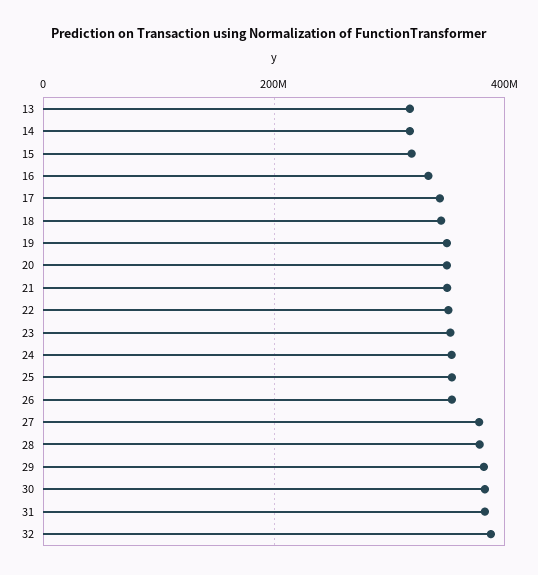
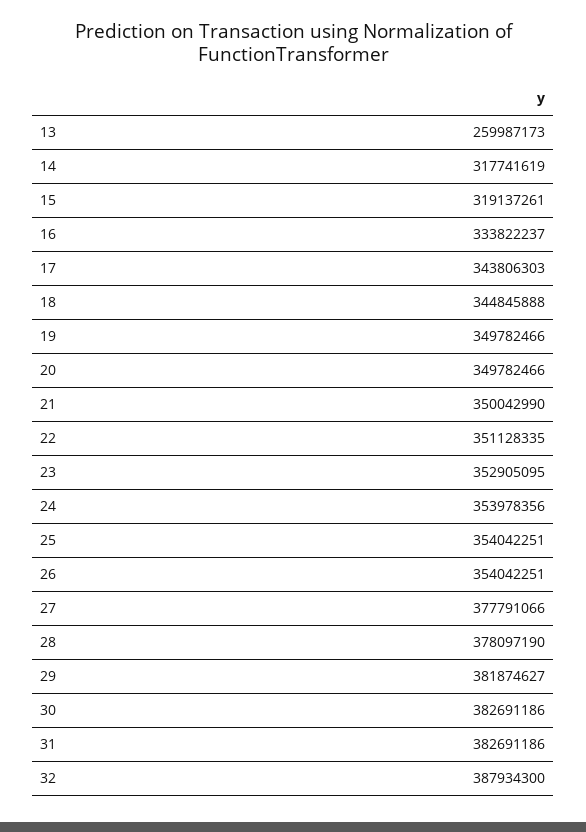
  {
-   "13": 320000000,
+   "13": 259987173,
    "14": 317741619,
    "15": 319137261,
    "16": 333822237,
    "17": 343806303,
    "18": 344845888,
    "19": 349782466,
    "20": 349782466,
    "21": 350042990,
    "22": 351128335,
    "23": 352905095,
    "24": 353978356,
    "25": 354042251,
    "26": 354042251,
    "27": 377791066,
    "28": 378097190,
    "29": 381874627,
    "30": 382691186,
    "31": 382691186,
    "32": 387934300
  }

